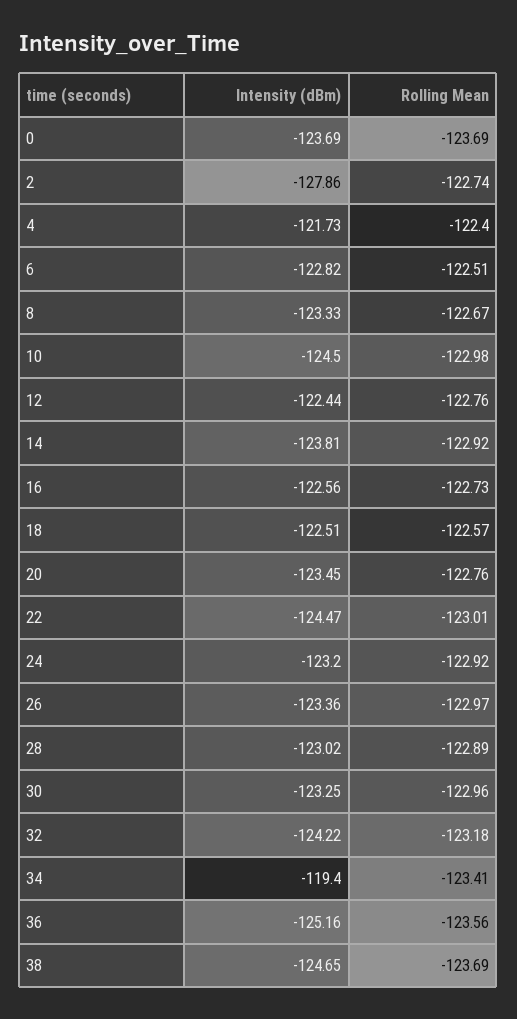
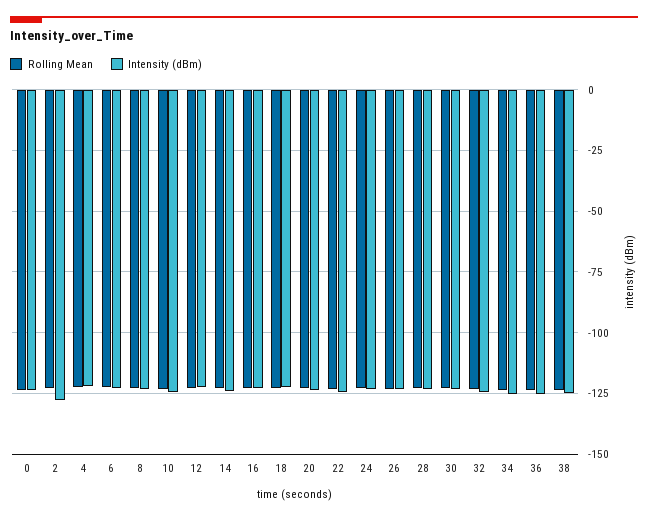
  {
    "Intensity (dBm)": {
      "0": -123.69,
      "2": -127.86,
      "4": -121.73,
      "6": -122.82,
      "8": -123.33,
      "10": -124.5,
      "12": -122.44,
      "14": -123.81,
      "16": -122.56,
      "18": -122.51,
      "20": -123.45,
      "22": -124.47,
      "24": -123.2,
      "26": -123.36,
      "28": -123.02,
      "30": -123.25,
      "32": -124.22,
-     "34": -119.4,
+     "34": -125,
      "36": -125.16,
      "38": -124.65
    },
    "Rolling Mean": {
      "0": -123.69,
      "2": -122.74,
      "4": -122.4,
      "6": -122.51,
      "8": -122.67,
      "10": -122.98,
      "12": -122.76,
      "14": -122.92,
      "16": -122.73,
      "18": -122.57,
      "20": -122.76,
      "22": -123.01,
      "24": -122.92,
      "26": -122.97,
      "28": -122.89,
      "30": -122.96,
      "32": -123.18,
      "34": -123.41,
      "36": -123.56,
      "38": -123.69
    }
  }

